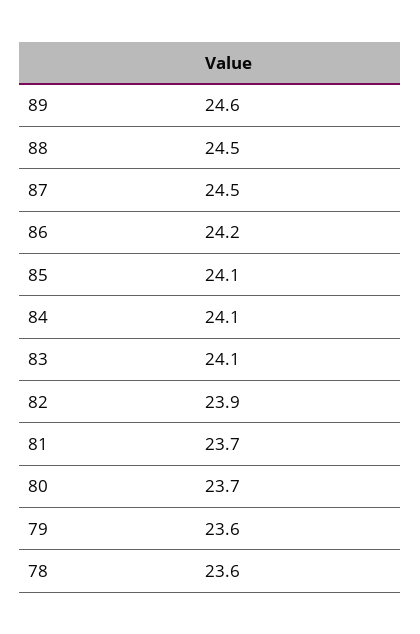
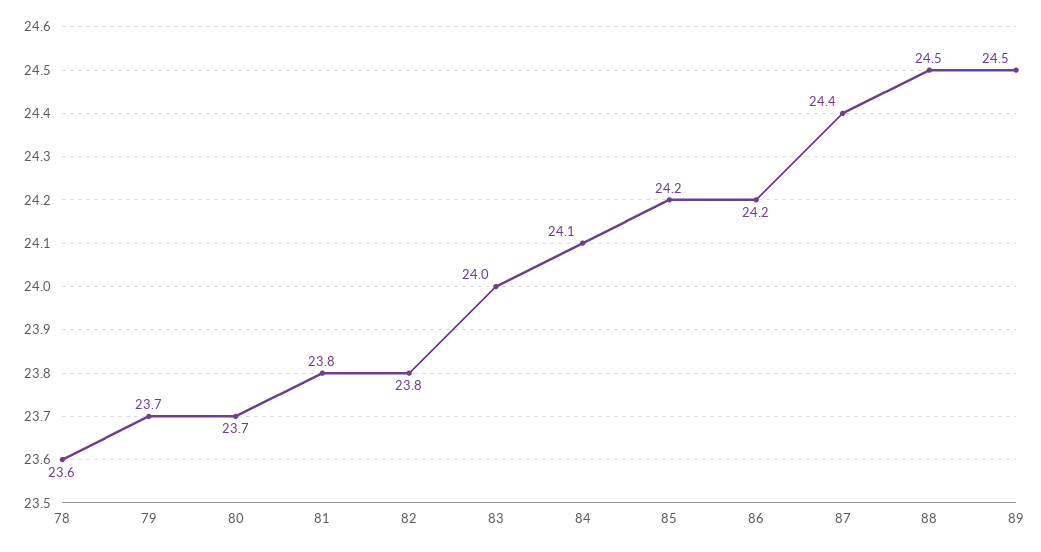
  {
-   "89": 24.6,
+   "89": 24.5,
    "88": 24.5,
-   "87": 24.5,
+   "87": 24.4,
    "86": 24.2,
-   "85": 24.1,
+   "85": 24.2,
    "84": 24.1,
-   "83": 24.1,
+   "83": 24,
-   "82": 23.9,
+   "82": 23.8,
-   "81": 23.7,
+   "81": 23.8,
    "80": 23.7,
-   "79": 23.6,
+   "79": 23.7,
    "78": 23.6
  }

